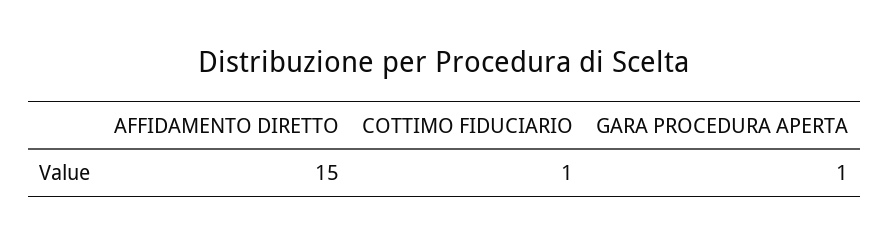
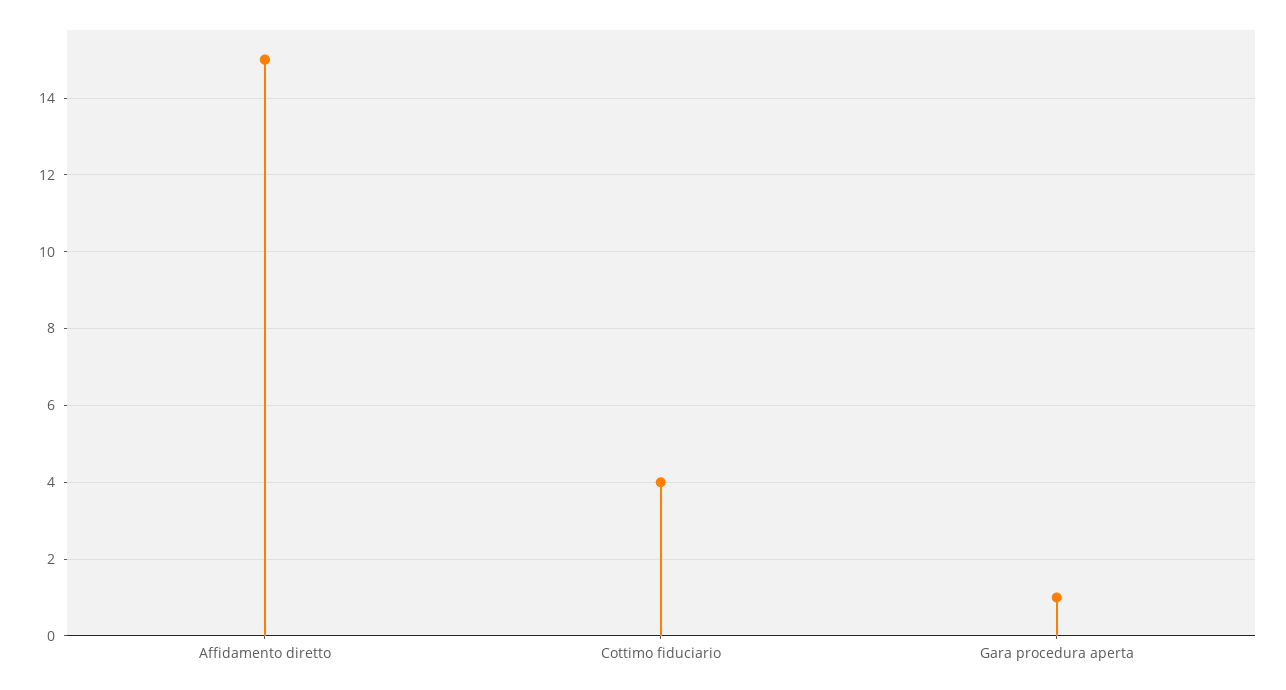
  {
    "AFFIDAMENTO DIRETTO": 15,
-   "COTTIMO FIDUCIARIO": 1,
+   "COTTIMO FIDUCIARIO": 4,
    "GARA PROCEDURA APERTA": 1
  }

